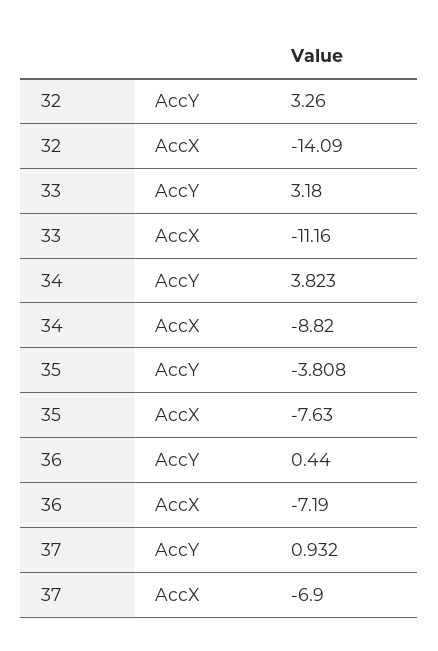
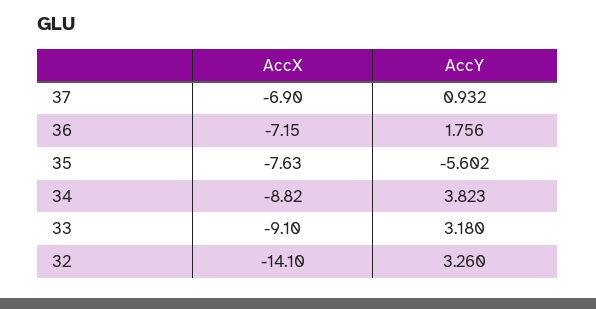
  {
    "32": {
      "AccY": 3.26,
-     "AccX": -14.09
+     "AccX": -14.1
    },
    "33": {
      "AccY": 3.18,
-     "AccX": -11.16
+     "AccX": -9.1
    },
    "34": {
      "AccY": 3.823,
      "AccX": -8.82
    },
    "35": {
-     "AccY": -3.808,
+     "AccY": -5.602,
      "AccX": -7.63
    },
    "36": {
-     "AccY": 0.44,
+     "AccY": 1.756,
-     "AccX": -7.19
+     "AccX": -7.15
    },
    "37": {
      "AccY": 0.932,
      "AccX": -6.9
    }
  }

